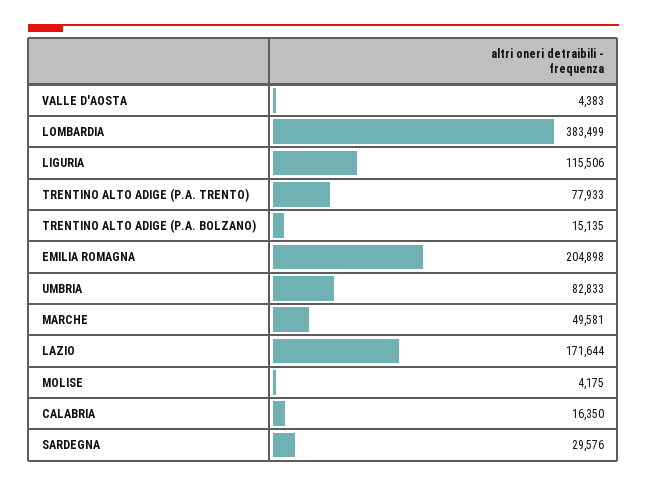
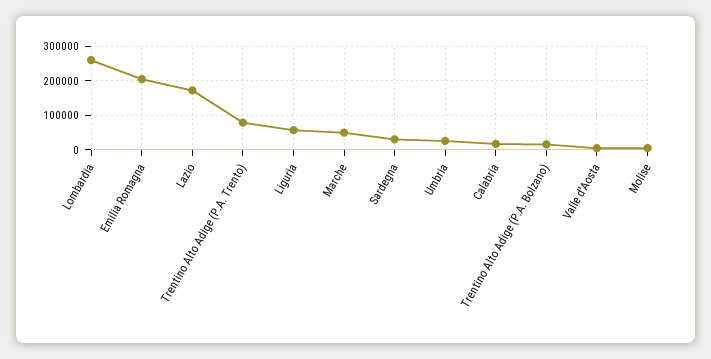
  {
    "VALLE D'AOSTA": 4383,
-   "LOMBARDIA": 383499,
+   "LOMBARDIA": 260000,
-   "LIGURIA": 115506,
+   "LIGURIA": 60000,
    "TRENTINO ALTO ADIGE (P.A. TRENTO)": 77933,
    "TRENTINO ALTO ADIGE (P.A. BOLZANO)": 15135,
    "EMILIA ROMAGNA": 204898,
-   "UMBRIA": 82833,
+   "UMBRIA": 20000,
    "MARCHE": 49581,
    "LAZIO": 171644,
    "MOLISE": 4175,
    "CALABRIA": 16350,
    "SARDEGNA": 29576
  }

